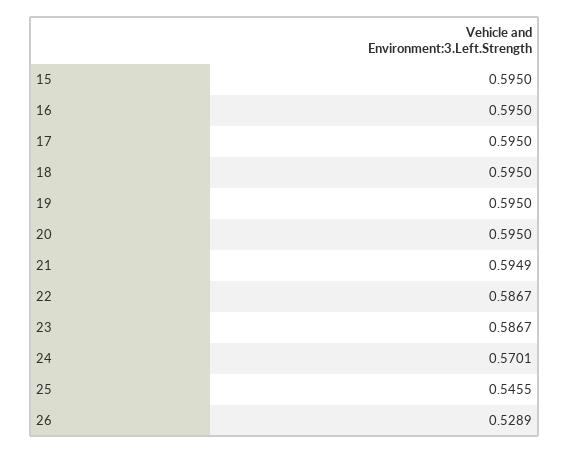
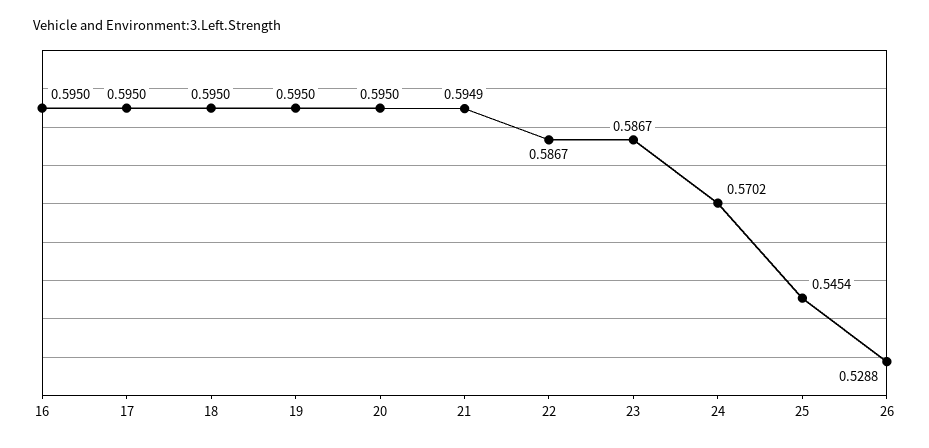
  {
-   "15": 0.595,
    "16": 0.595,
    "17": 0.595,
    "18": 0.595,
    "19": 0.595,
    "20": 0.595,
    "21": 0.5949,
    "22": 0.5867,
    "23": 0.5867,
-   "24": 0.5701,
+   "24": 0.5702,
-   "25": 0.5455,
+   "25": 0.5454,
-   "26": 0.5289
+   "26": 0.5288
  }

